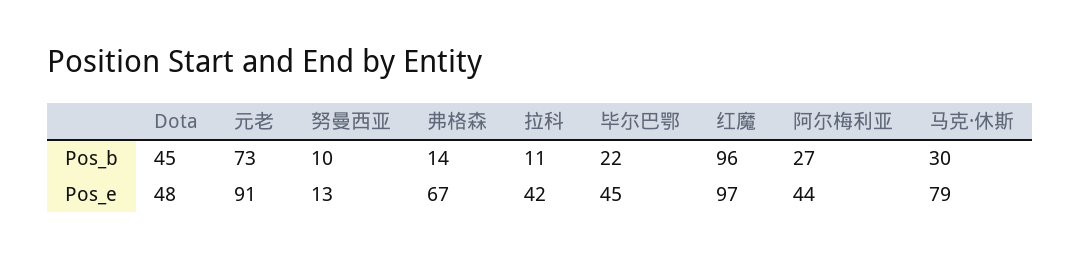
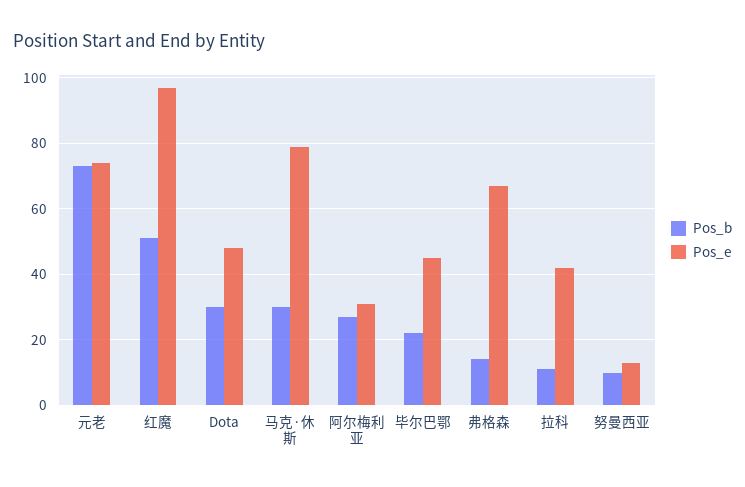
  {
    "Pos_b": {
-     "Dota": 45,
+     "Dota": 30,
      "元老": 73,
      "努曼西亚": 10,
      "弗格森": 14,
      "拉科": 11,
      "毕尔巴鄂": 22,
-     "红魔": 96,
+     "红魔": 50,
      "阿尔梅利亚": 27,
      "马克·休斯": 30
    },
    "Pos_e": {
      "Dota": 48,
-     "元老": 91,
+     "元老": 75,
      "努曼西亚": 13,
      "弗格森": 67,
      "拉科": 42,
      "毕尔巴鄂": 45,
      "红魔": 97,
-     "阿尔梅利亚": 44,
+     "阿尔梅利亚": 30,
      "马克·休斯": 79
    }
  }

